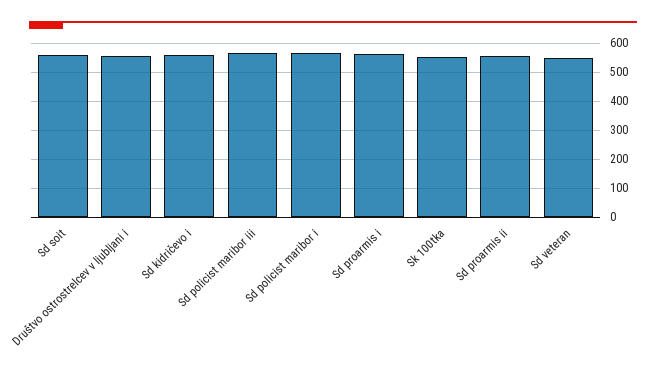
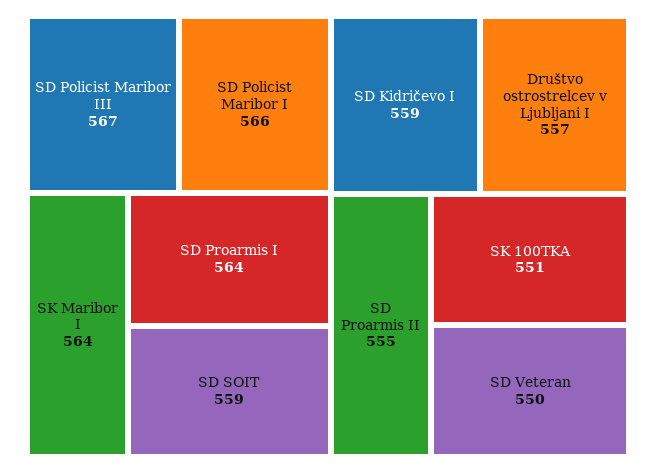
  {
    "Sd soit": 559,
    "Društvo ostrostrelcev v ljubljani i": 557,
    "Sd kidričevo i": 559,
    "Sd policist maribor iii": 567,
    "Sd policist maribor i": 566,
    "Sd proarmis i": 564,
    "Sk 100tka": 551,
    "Sd proarmis ii": 555,
-   "Sd veteran": 550
+   "Sd veteran": 550,
+   "SK Maribor I": 564
  }

